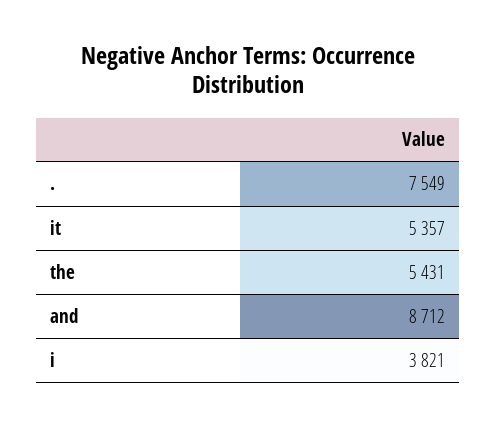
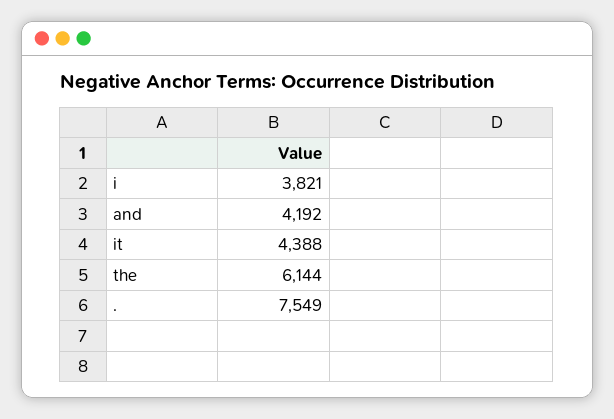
  {
    ".": 7549,
-   "it": 5357,
+   "it": 4388,
-   "the": 5431,
+   "the": 6144,
-   "and": 8712,
+   "and": 4192,
    "i": 3821
  }

